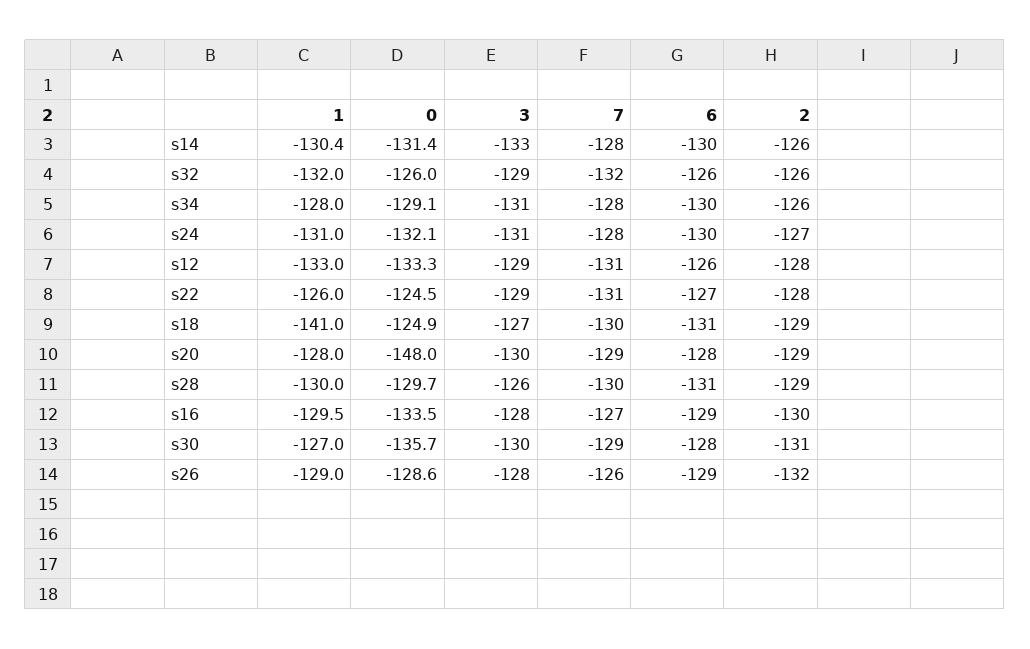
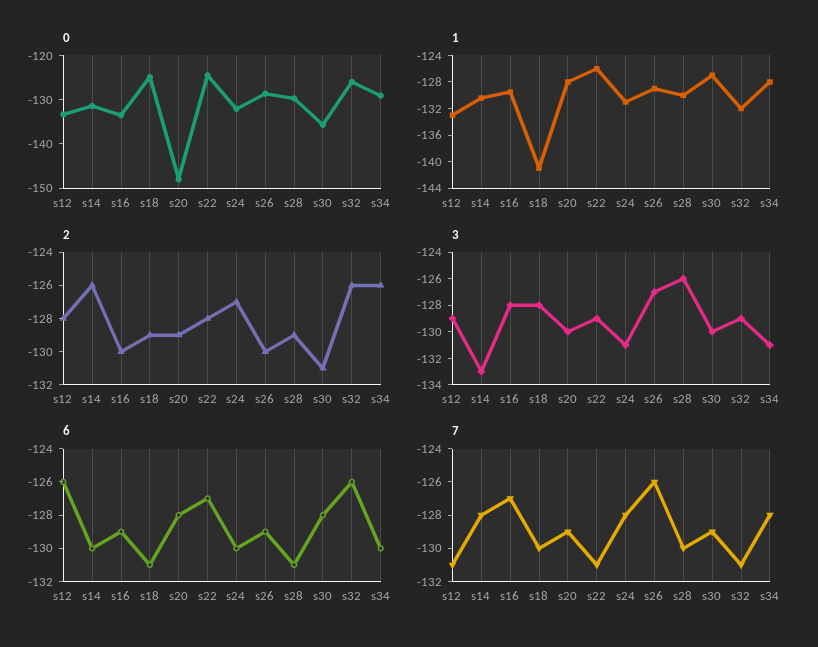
  {
    "1": {
      "s14": -130.4,
      "s32": -132,
      "s34": -128,
      "s24": -131,
      "s12": -133,
      "s22": -126,
      "s18": -141,
      "s20": -128,
      "s28": -130,
      "s16": -129.5,
      "s30": -127,
      "s26": -129
    },
    "0": {
      "s14": -131.4,
      "s32": -126,
      "s34": -129.1,
      "s24": -132.1,
      "s12": -133.3,
      "s22": -124.5,
      "s18": -124.9,
      "s20": -148,
      "s28": -129.7,
      "s16": -133.5,
      "s30": -135.7,
      "s26": -128.6
    },
    "3": {
      "s14": -133,
      "s32": -129,
      "s34": -131,
      "s24": -131,
      "s12": -129,
      "s22": -129,
-     "s18": -127,
+     "s18": -128,
      "s20": -130,
      "s28": -126,
      "s16": -128,
      "s30": -130,
-     "s26": -128
+     "s26": -127
    },
    "7": {
      "s14": -128,
-     "s32": -132,
+     "s32": -131,
      "s34": -128,
      "s24": -128,
      "s12": -131,
      "s22": -131,
      "s18": -130,
      "s20": -129,
      "s28": -130,
      "s16": -127,
      "s30": -129,
      "s26": -126
    },
    "6": {
      "s14": -130,
      "s32": -126,
      "s34": -130,
      "s24": -130,
      "s12": -126,
      "s22": -127,
      "s18": -131,
      "s20": -128,
      "s28": -131,
      "s16": -129,
      "s30": -128,
      "s26": -129
    },
    "2": {
      "s14": -126,
      "s32": -126,
      "s34": -126,
      "s24": -127,
      "s12": -128,
      "s22": -128,
      "s18": -129,
      "s20": -129,
      "s28": -129,
      "s16": -130,
      "s30": -131,
-     "s26": -132
+     "s26": -130
    }
  }

